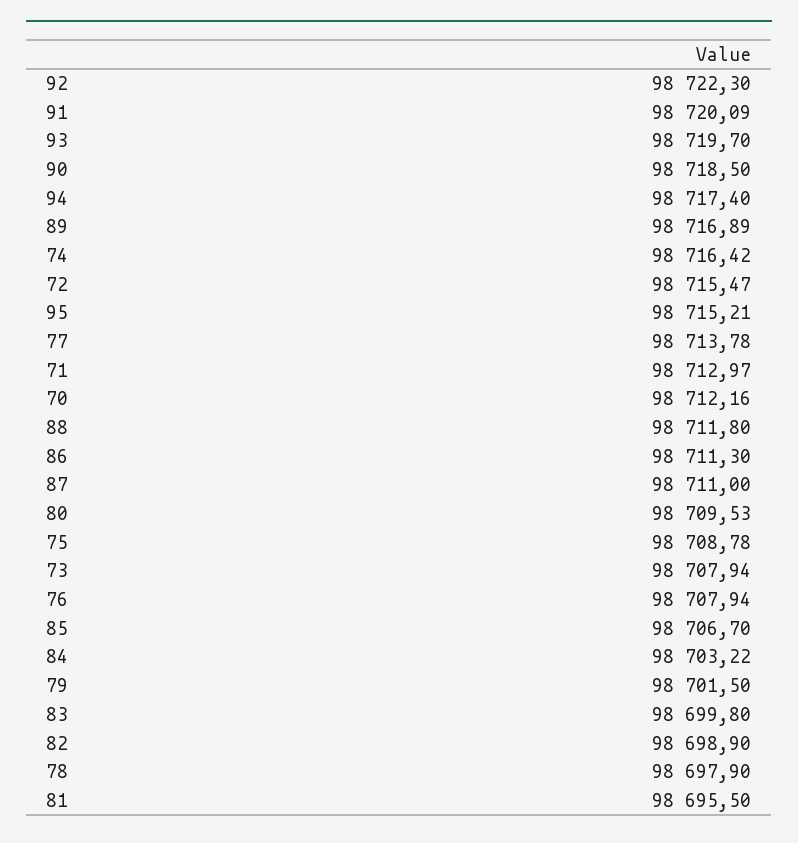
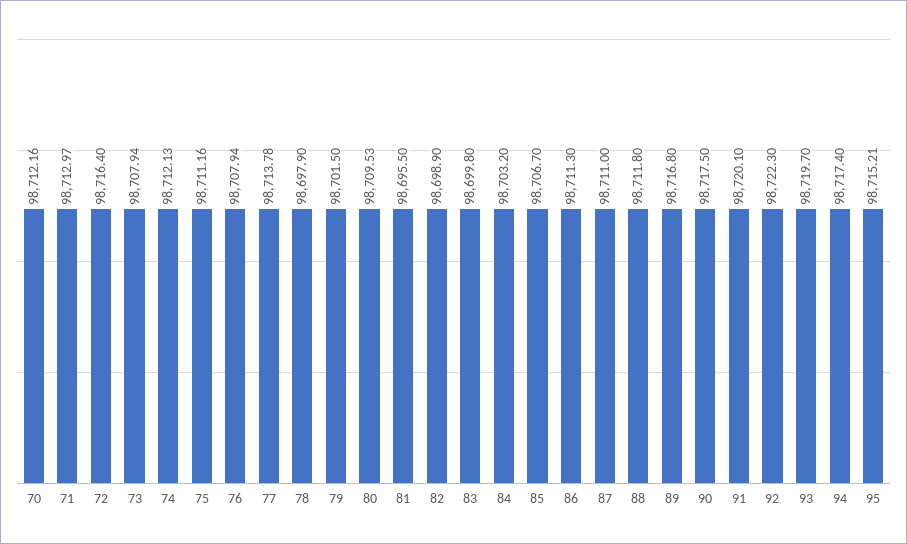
  {
    "92": 98722.3,
-   "91": 98720.09,
+   "91": 98720.1,
    "93": 98719.7,
-   "90": 98718.5,
+   "90": 98717.5,
    "94": 98717.4,
-   "89": 98716.89,
+   "89": 98716.8,
-   "74": 98716.42,
+   "74": 98712.13,
-   "72": 98715.47,
+   "72": 98716.4,
    "95": 98715.21,
    "77": 98713.78,
    "71": 98712.97,
    "70": 98712.16,
    "88": 98711.8,
    "86": 98711.3,
    "87": 98711,
    "80": 98709.53,
-   "75": 98708.78,
+   "75": 98711.16,
    "73": 98707.94,
    "76": 98707.94,
    "85": 98706.7,
-   "84": 98703.22,
+   "84": 98703.2,
    "79": 98701.5,
    "83": 98699.8,
    "82": 98698.9,
    "78": 98697.9,
    "81": 98695.5
  }

